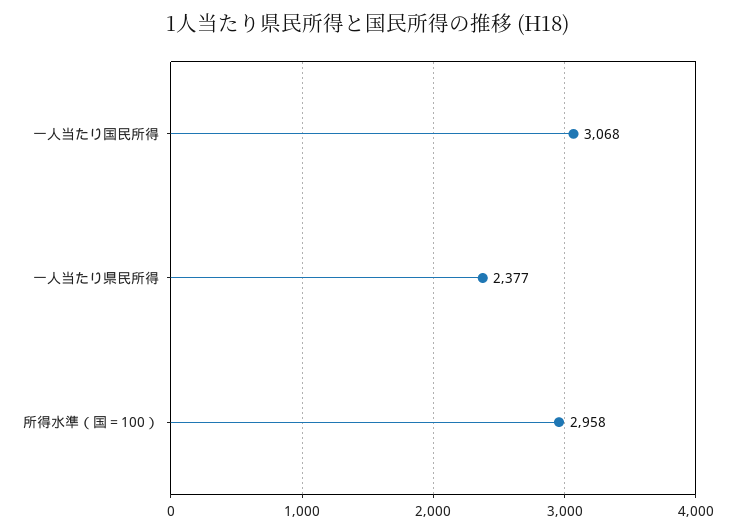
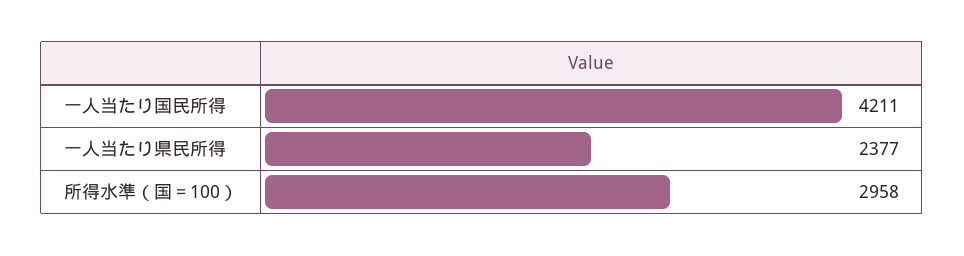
  {
-   "一人当たり国民所得": 3068,
+   "一人当たり国民所得": 4211,
    "一人当たり県民所得": 2377,
    "所得水準（国＝100）": 2958
  }

